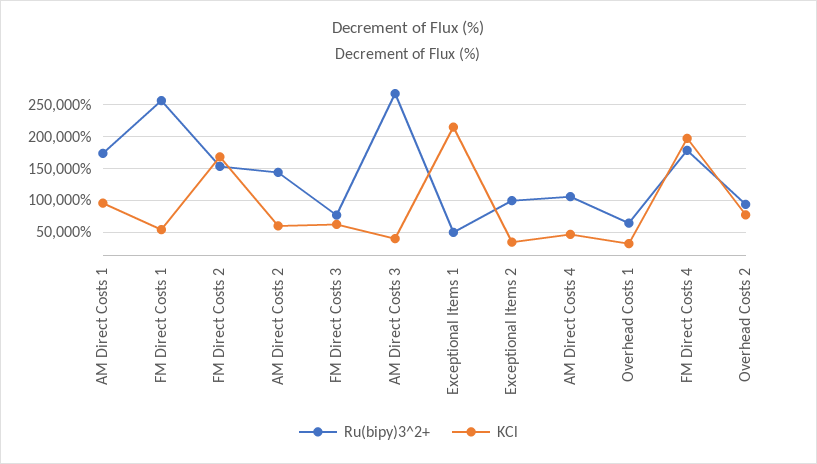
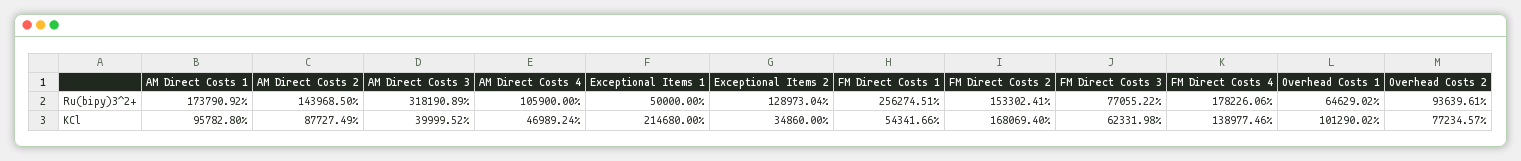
  {
    "Ru(bipy)3^2+": {
      "AM Direct Costs 1": 173790.92,
      "FM Direct Costs 1": 256274.51,
      "FM Direct Costs 2": 153302.41,
      "AM Direct Costs 2": 143968.5,
      "FM Direct Costs 3": 77055.22,
-     "AM Direct Costs 3": 270000,
+     "AM Direct Costs 3": 318190.89,
      "Exceptional Items 1": 50000,
-     "Exceptional Items 2": 100000,
+     "Exceptional Items 2": 128973.04,
      "AM Direct Costs 4": 105900,
      "Overhead Costs 1": 64629.02,
      "FM Direct Costs 4": 178226.06,
      "Overhead Costs 2": 93639.61
    },
    "KCl": {
      "AM Direct Costs 1": 95782.8,
      "FM Direct Costs 1": 54341.66,
      "FM Direct Costs 2": 168069.4,
-     "AM Direct Costs 2": 60000,
+     "AM Direct Costs 2": 87727.49,
      "FM Direct Costs 3": 62331.98,
      "AM Direct Costs 3": 39999.52,
      "Exceptional Items 1": 214680,
      "Exceptional Items 2": 34860,
      "AM Direct Costs 4": 46989.24,
-     "Overhead Costs 1": 30000,
+     "Overhead Costs 1": 101290.02,
-     "FM Direct Costs 4": 200000,
+     "FM Direct Costs 4": 138977.46,
      "Overhead Costs 2": 77234.57
    }
  }

